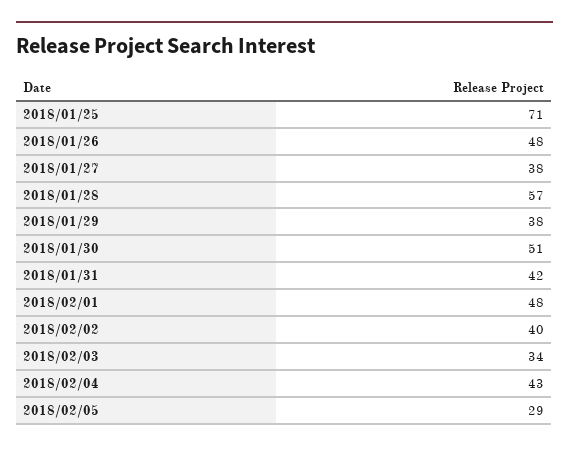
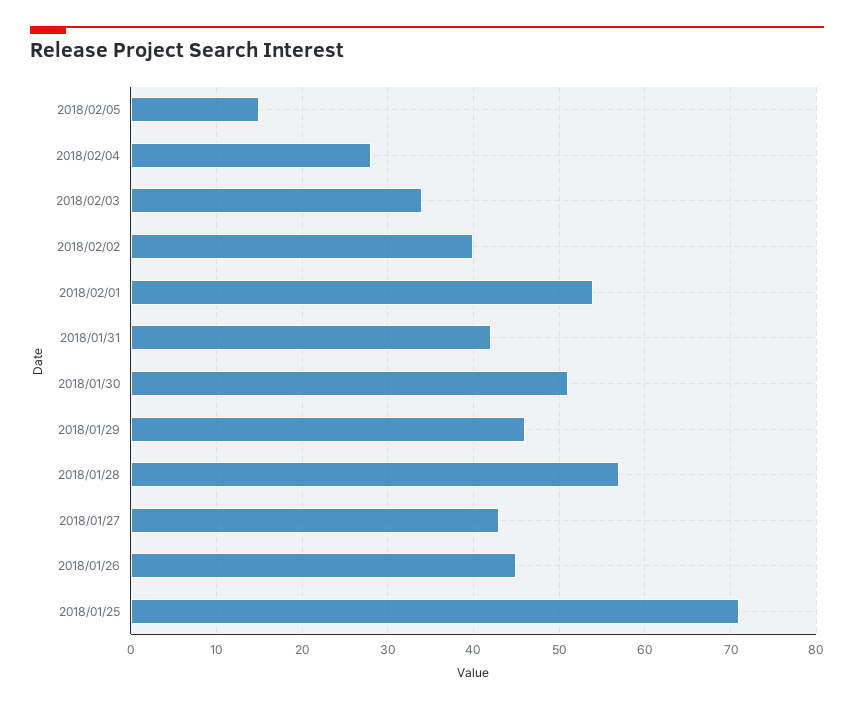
  {
    "2018/01/25": 71,
-   "2018/01/26": 48,
+   "2018/01/26": 45,
-   "2018/01/27": 38,
+   "2018/01/27": 43,
    "2018/01/28": 57,
-   "2018/01/29": 38,
+   "2018/01/29": 46,
    "2018/01/30": 51,
    "2018/01/31": 42,
-   "2018/02/01": 48,
+   "2018/02/01": 54,
    "2018/02/02": 40,
    "2018/02/03": 34,
-   "2018/02/04": 43,
+   "2018/02/04": 28,
-   "2018/02/05": 29
+   "2018/02/05": 15
  }

